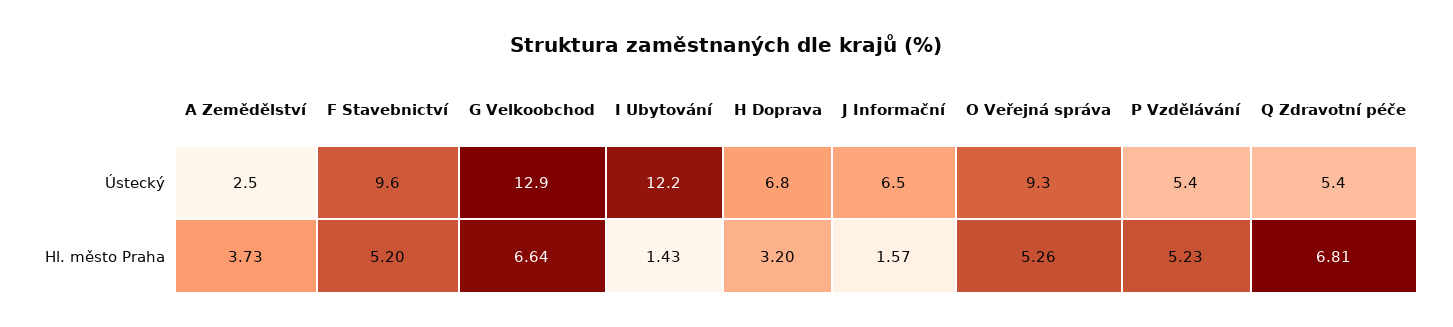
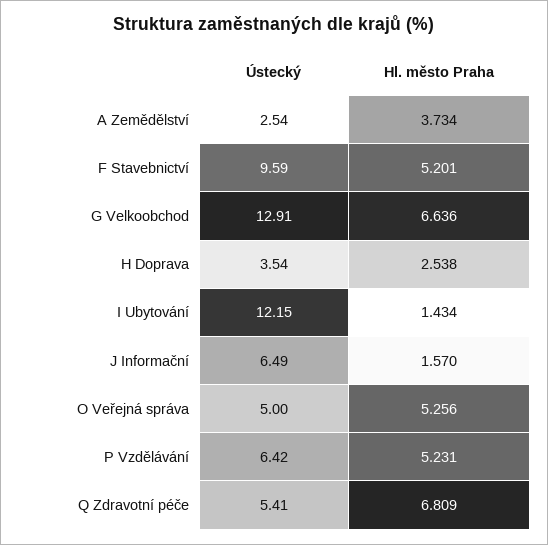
  {
    "A Zemědělství": {
      "Ústecký": 2.54,
      "Hl. město Praha": 3.734
    },
    "F Stavebnictví": {
      "Ústecký": 9.59,
      "Hl. město Praha": 5.201
    },
    "G Velkoobchod": {
      "Ústecký": 12.91,
      "Hl. město Praha": 6.636
    },
    "I Ubytování": {
      "Ústecký": 12.15,
      "Hl. město Praha": 1.434
    },
    "H Doprava": {
-     "Ústecký": 6.8,
+     "Ústecký": 3.54,
-     "Hl. město Praha": 3.2
+     "Hl. město Praha": 2.538
    },
    "J Informační": {
      "Ústecký": 6.49,
      "Hl. město Praha": 1.57
    },
    "O Veřejná správa": {
-     "Ústecký": 9.3,
+     "Ústecký": 5,
      "Hl. město Praha": 5.256
    },
    "P Vzdělávání": {
-     "Ústecký": 5.4,
+     "Ústecký": 6.42,
      "Hl. město Praha": 5.231
    },
    "Q Zdravotní péče": {
      "Ústecký": 5.41,
      "Hl. město Praha": 6.809
    }
  }

